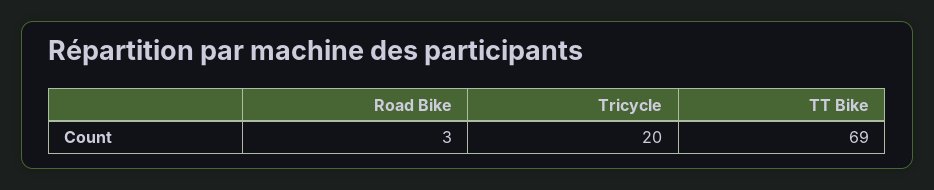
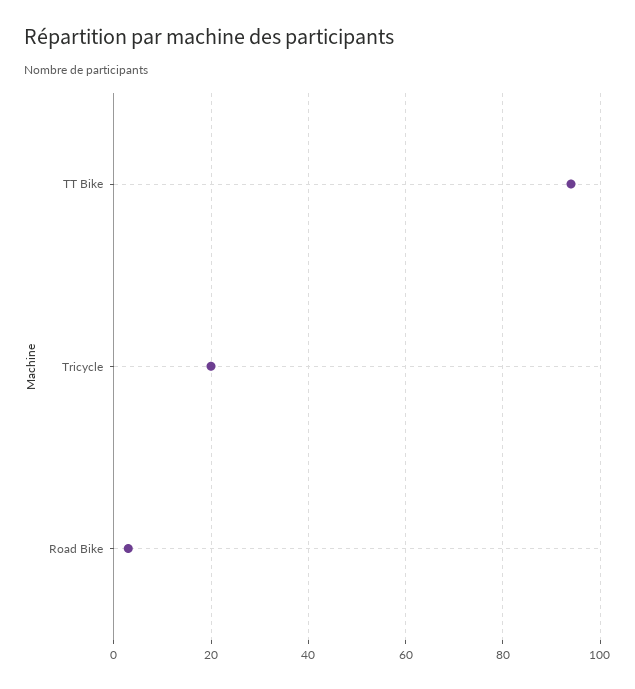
  {
    "Road Bike": 3,
    "Tricycle": 20,
-   "TT Bike": 69
+   "TT Bike": 95
  }

